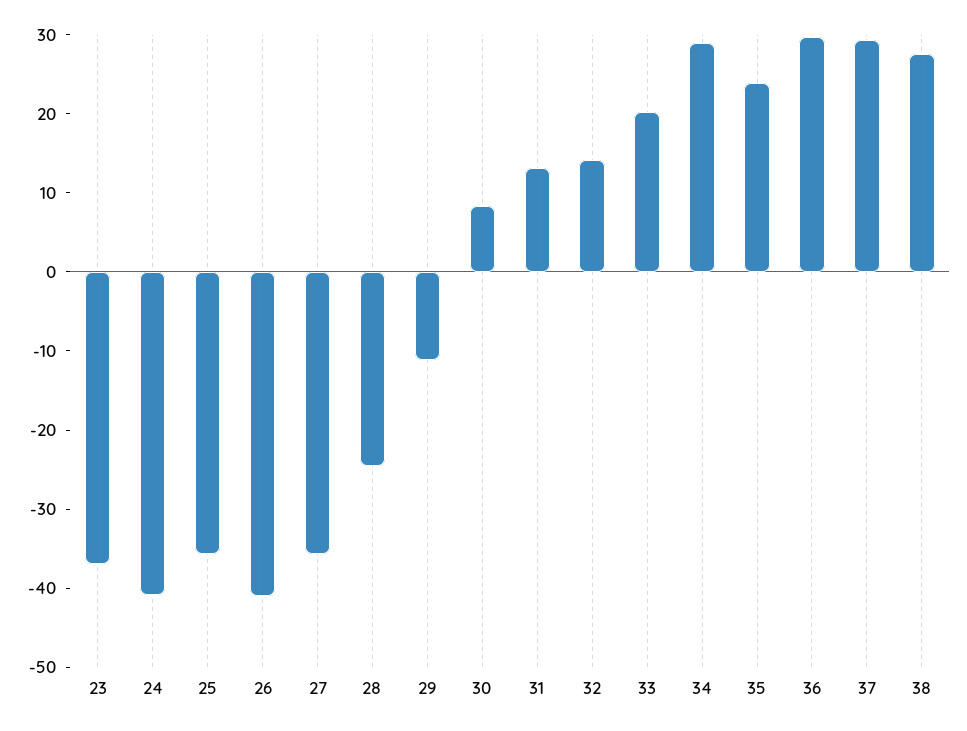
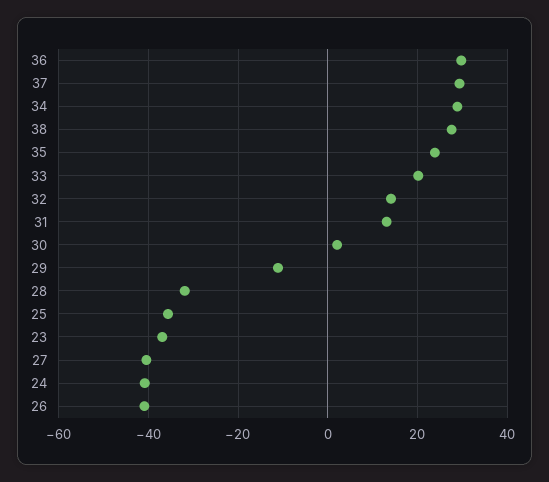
  {
    "23": -36,
    "24": -40,
    "25": -36,
    "26": -40,
-   "27": -36,
+   "27": -40,
-   "28": -24,
+   "28": -32,
    "29": -12,
-   "30": 8,
+   "30": 2,
    "31": 14,
    "32": 14,
    "33": 20,
    "34": 28,
    "35": 24,
    "36": 30,
    "37": 30,
    "38": 28
  }

